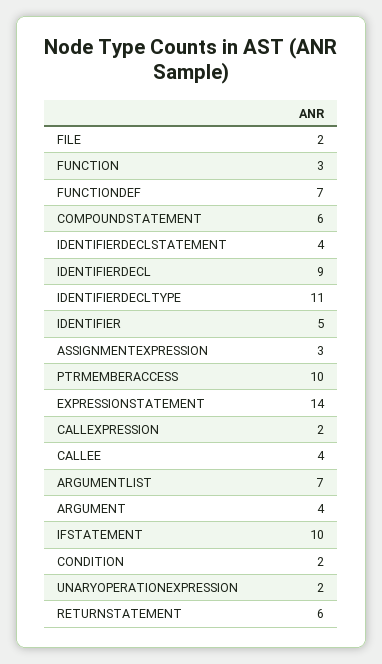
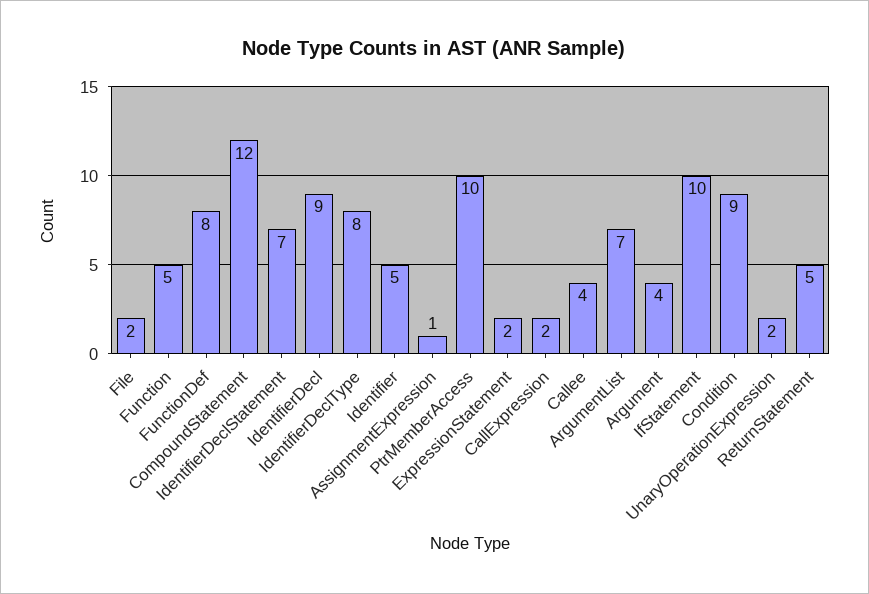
  {
    "FILE": 2,
-   "FUNCTION": 3,
+   "FUNCTION": 5,
-   "FUNCTIONDEF": 7,
+   "FUNCTIONDEF": 8,
-   "COMPOUNDSTATEMENT": 6,
+   "COMPOUNDSTATEMENT": 12,
-   "IDENTIFIERDECLSTATEMENT": 4,
+   "IDENTIFIERDECLSTATEMENT": 7,
    "IDENTIFIERDECL": 9,
-   "IDENTIFIERDECLTYPE": 11,
+   "IDENTIFIERDECLTYPE": 8,
    "IDENTIFIER": 5,
-   "ASSIGNMENTEXPRESSION": 3,
+   "ASSIGNMENTEXPRESSION": 1,
    "PTRMEMBERACCESS": 10,
-   "EXPRESSIONSTATEMENT": 14,
+   "EXPRESSIONSTATEMENT": 2,
    "CALLEXPRESSION": 2,
    "CALLEE": 4,
    "ARGUMENTLIST": 7,
    "ARGUMENT": 4,
    "IFSTATEMENT": 10,
-   "CONDITION": 2,
+   "CONDITION": 9,
    "UNARYOPERATIONEXPRESSION": 2,
-   "RETURNSTATEMENT": 6
+   "RETURNSTATEMENT": 5
  }

